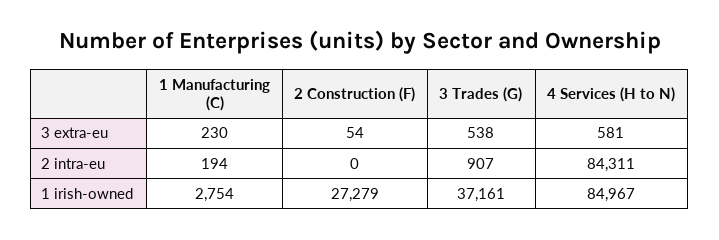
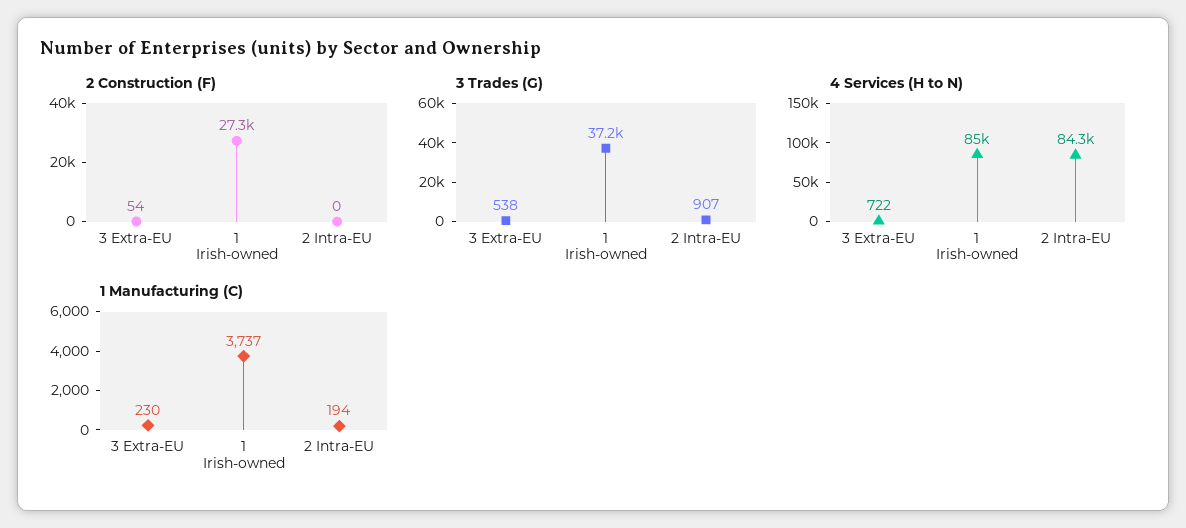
  {
    "1 Manufacturing (C)": {
      "3 extra-eu": 230,
      "2 intra-eu": 194,
-     "1 irish-owned": 2754
+     "1 irish-owned": 3737
    },
    "2 Construction (F)": {
      "3 extra-eu": 54,
      "2 intra-eu": 0,
      "1 irish-owned": 27279
    },
    "3 Trades (G)": {
      "3 extra-eu": 538,
      "2 intra-eu": 907,
      "1 irish-owned": 37161
    },
    "4 Services (H to N)": {
-     "3 extra-eu": 581,
+     "3 extra-eu": 722,
      "2 intra-eu": 84311,
      "1 irish-owned": 84967
    }
  }

